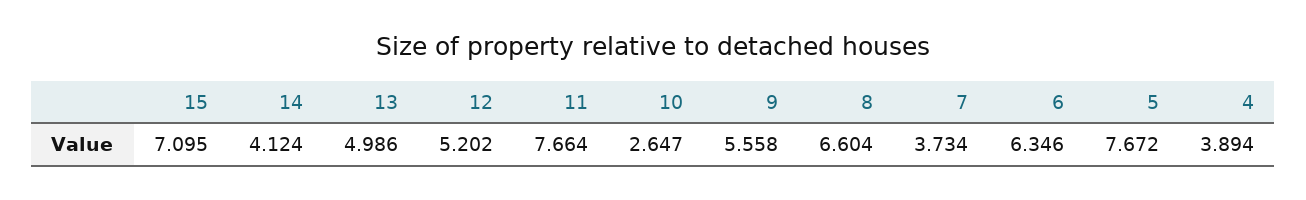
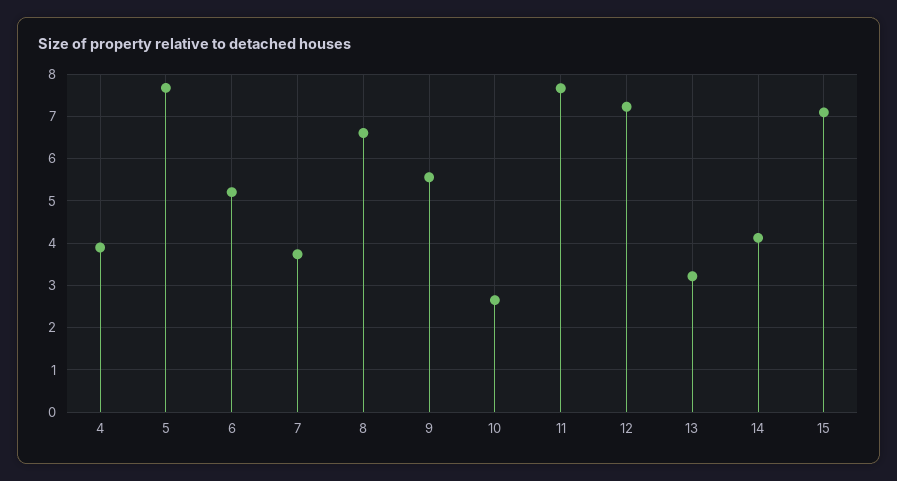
  {
    "15": 7.095,
    "14": 4.124,
-   "13": 4.986,
+   "13": 3.2,
-   "12": 5.202,
+   "12": 7.2,
    "11": 7.664,
    "10": 2.647,
    "9": 5.558,
    "8": 6.604,
    "7": 3.734,
-   "6": 6.346,
+   "6": 5.2,
    "5": 7.672,
    "4": 3.894
  }

